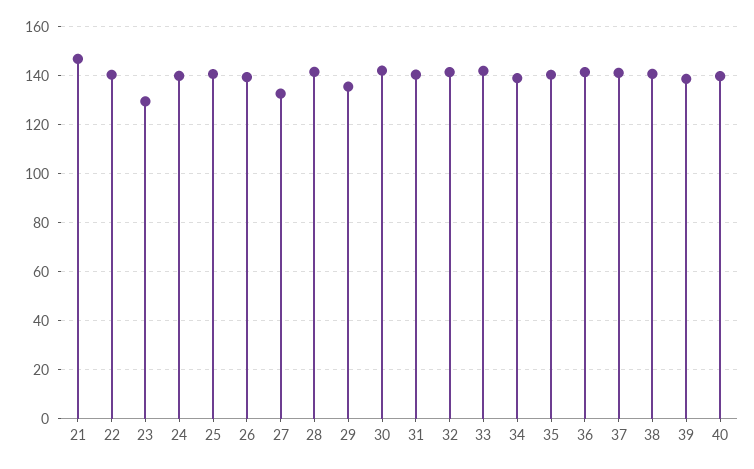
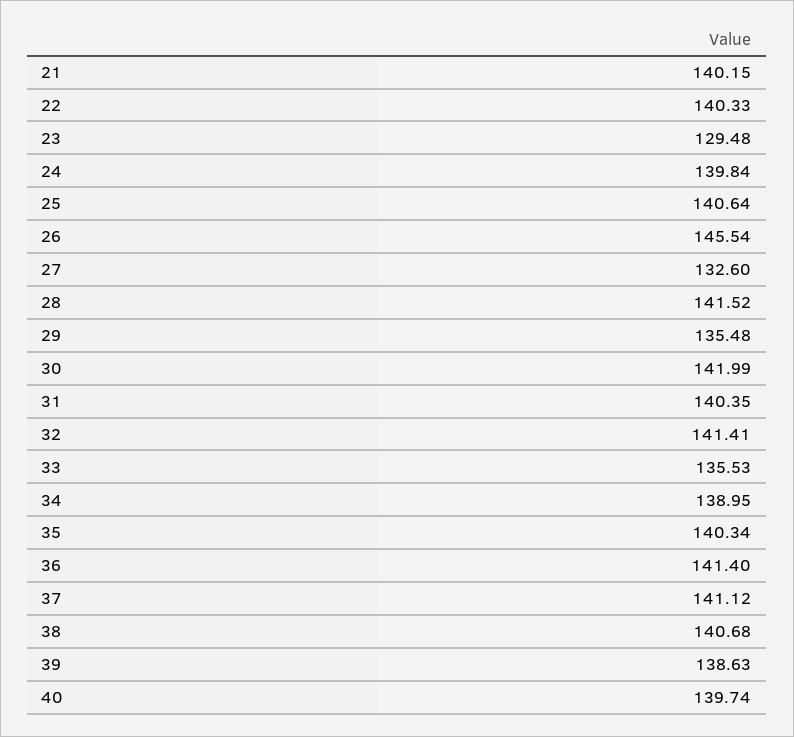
  {
-   "21": 147.5,
+   "21": 140.15,
    "22": 140.33,
    "23": 129.48,
    "24": 139.84,
    "25": 140.64,
-   "26": 140,
+   "26": 145.54,
    "27": 132.6,
    "28": 141.52,
    "29": 135.48,
    "30": 141.99,
    "31": 140.35,
    "32": 141.41,
-   "33": 142.5,
+   "33": 135.53,
    "34": 138.95,
    "35": 140.34,
    "36": 141.4,
    "37": 141.12,
    "38": 140.68,
    "39": 138.63,
    "40": 139.74
  }

